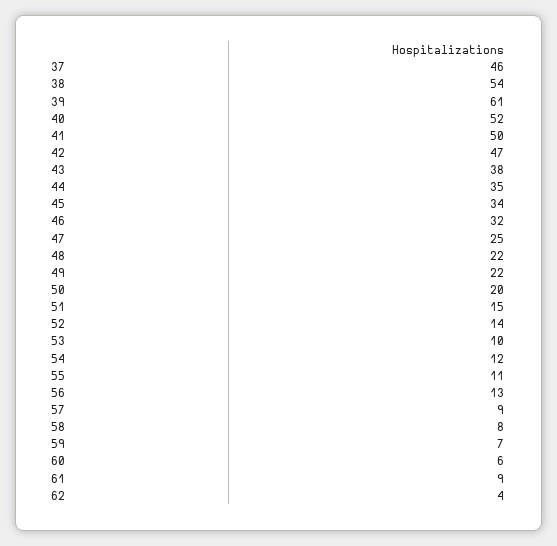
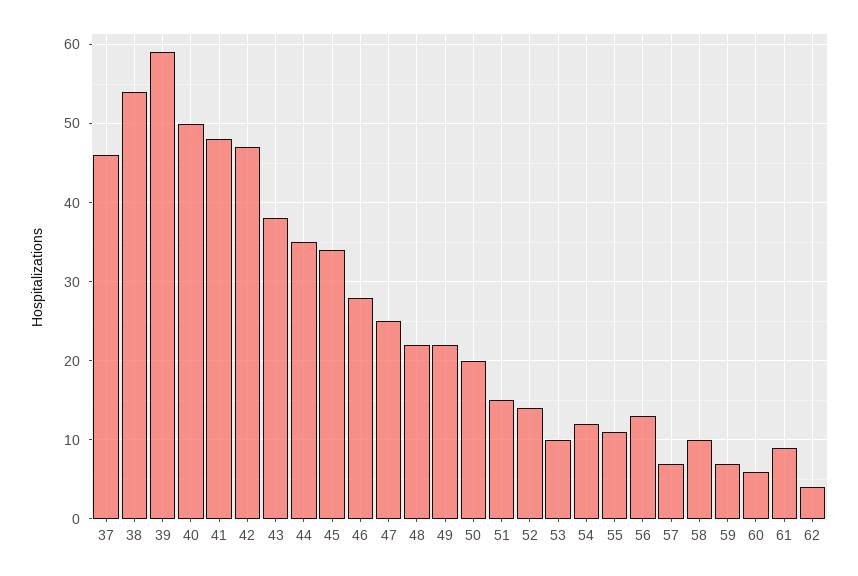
  {
    "37": 46,
    "38": 54,
-   "39": 61,
+   "39": 59,
-   "40": 52,
+   "40": 50,
-   "41": 50,
+   "41": 48,
    "42": 47,
    "43": 38,
    "44": 35,
    "45": 34,
-   "46": 32,
+   "46": 28,
    "47": 25,
    "48": 22,
    "49": 22,
    "50": 20,
    "51": 15,
    "52": 14,
    "53": 10,
    "54": 12,
    "55": 11,
    "56": 13,
-   "57": 9,
+   "57": 7,
-   "58": 8,
+   "58": 10,
    "59": 7,
    "60": 6,
    "61": 9,
    "62": 4
  }

